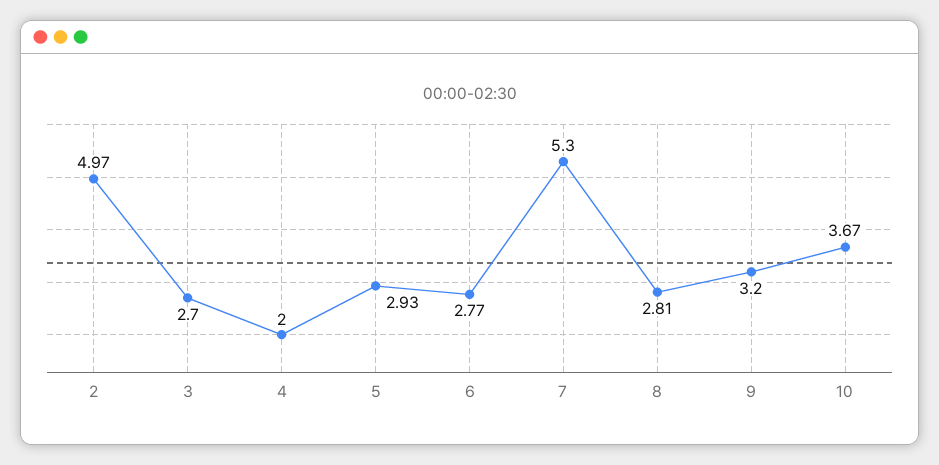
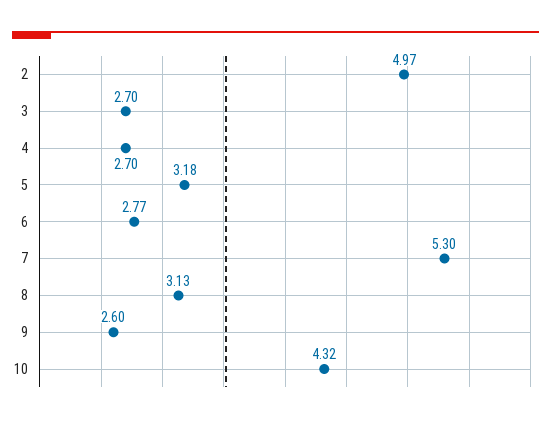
  {
    "2": 4.97,
    "3": 2.7,
-   "4": 2,
+   "4": 2.7,
-   "5": 2.93,
+   "5": 3.18,
    "6": 2.77,
    "7": 5.3,
-   "8": 2.81,
+   "8": 3.13,
-   "9": 3.2,
+   "9": 2.6,
-   "10": 3.67
+   "10": 4.32
  }

